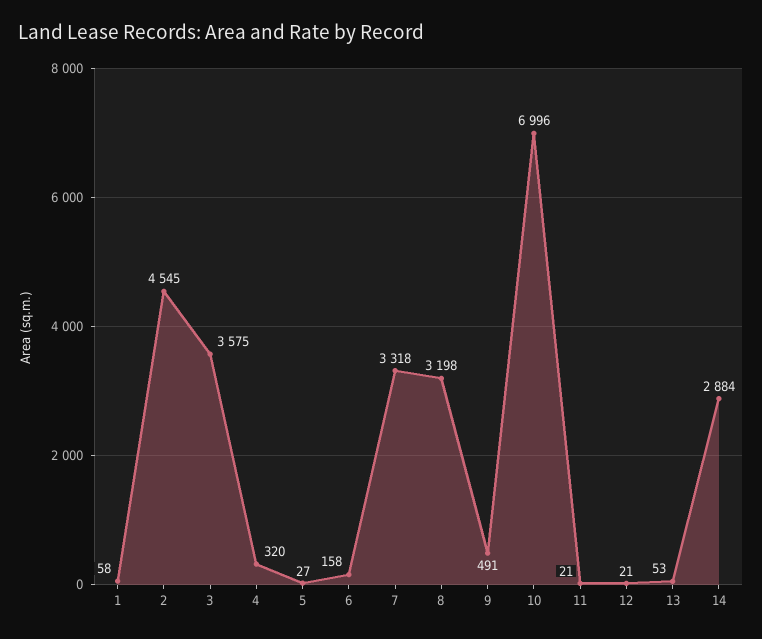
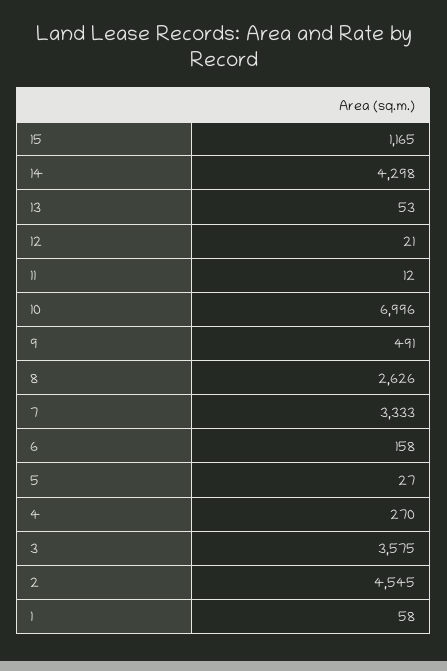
  {
    "1": 58,
    "2": 4545,
    "3": 3575,
-   "4": 320,
+   "4": 270,
    "5": 27,
    "6": 158,
-   "7": 3318,
+   "7": 3333,
-   "8": 3198,
+   "8": 2626,
    "9": 491,
    "10": 6996,
-   "11": 21,
+   "11": 12,
    "12": 21,
    "13": 53,
-   "14": 2884
+   "14": 4298,
+   "15": 1165
  }

